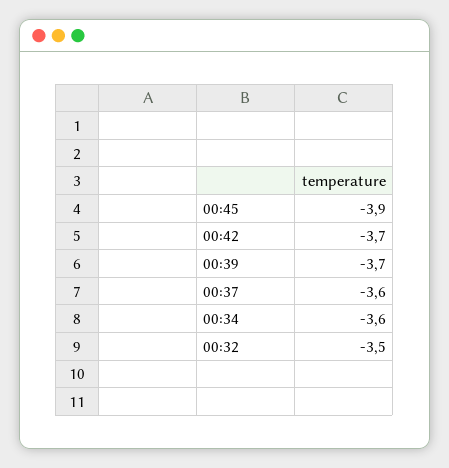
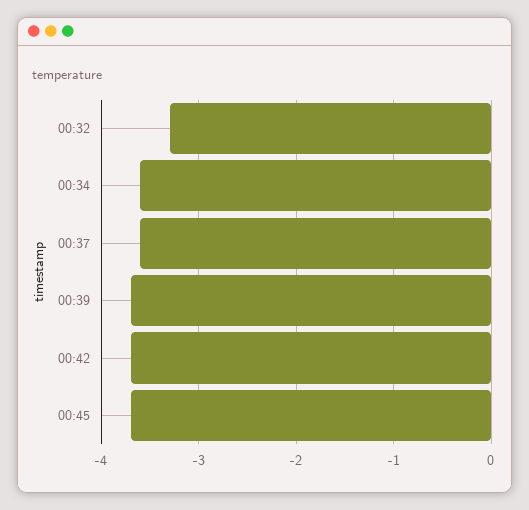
  {
-   "00:45": -3.9,
+   "00:45": -3.7,
    "00:42": -3.7,
    "00:39": -3.7,
    "00:37": -3.6,
    "00:34": -3.6,
-   "00:32": -3.5
+   "00:32": -3.3
  }

